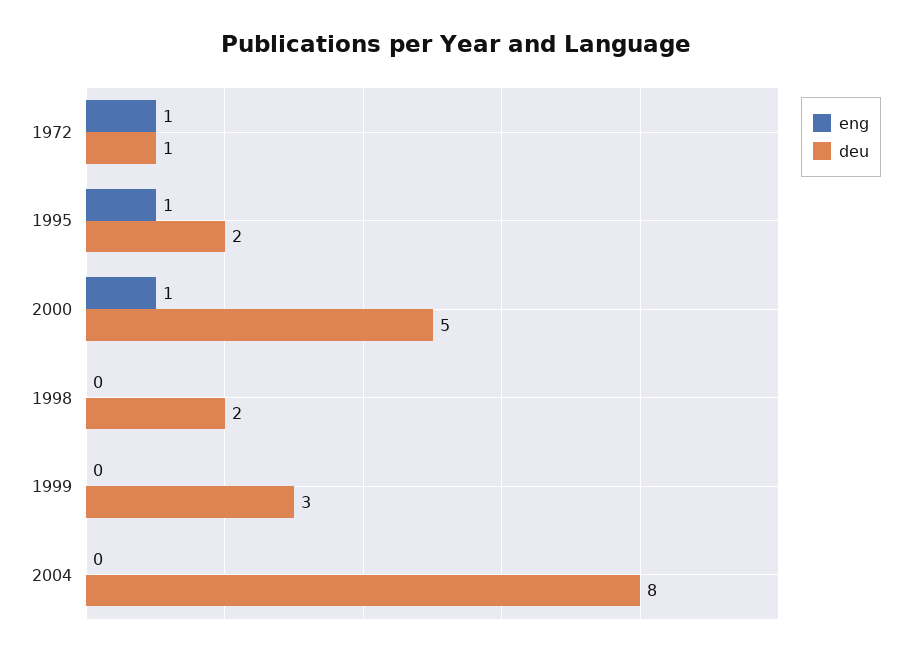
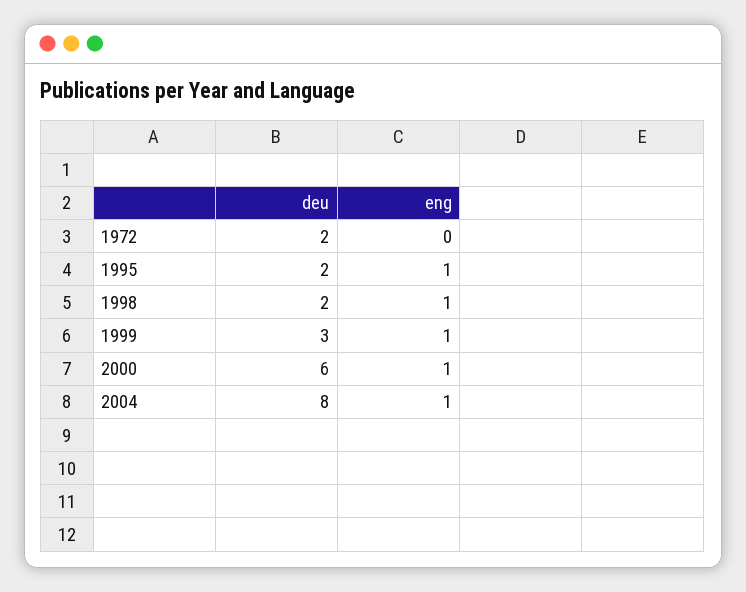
  {
    "eng": {
-     "1972": 1,
+     "1972": 0,
      "1995": 1,
      "2000": 1,
-     "1998": 0,
+     "1998": 1,
-     "1999": 0,
+     "1999": 1,
-     "2004": 0
+     "2004": 1
    },
    "deu": {
-     "1972": 1,
+     "1972": 2,
      "1995": 2,
-     "2000": 5,
+     "2000": 6,
      "1998": 2,
      "1999": 3,
      "2004": 8
    }
  }

